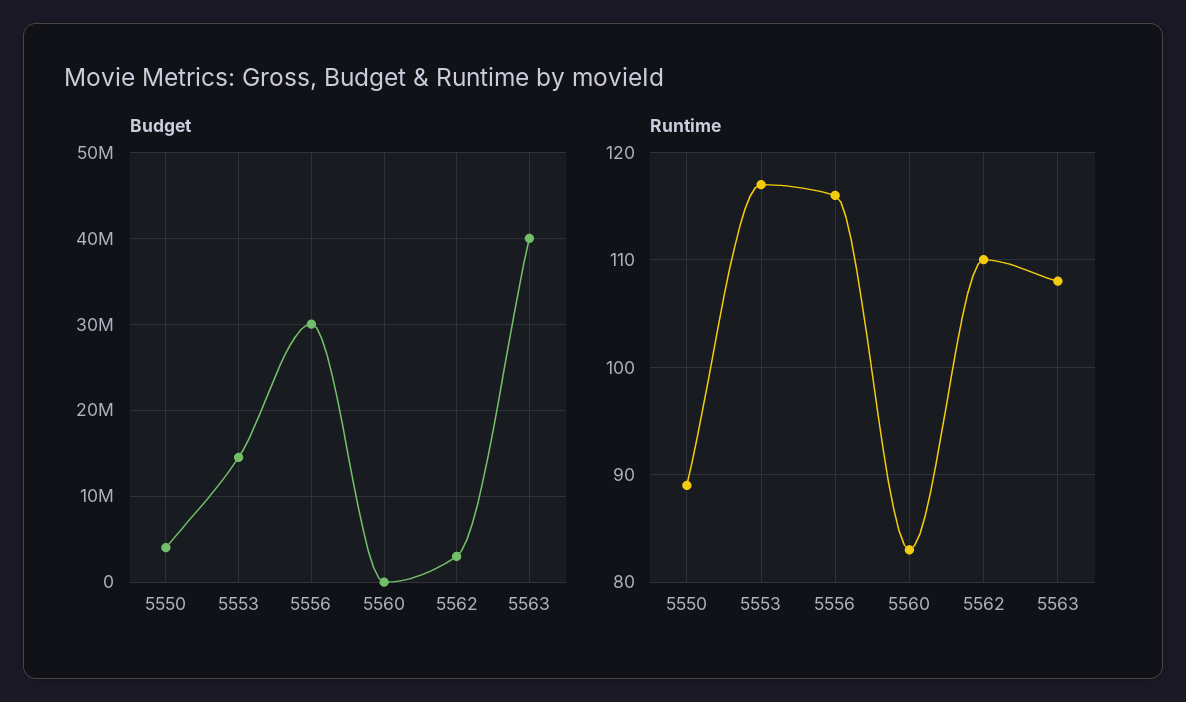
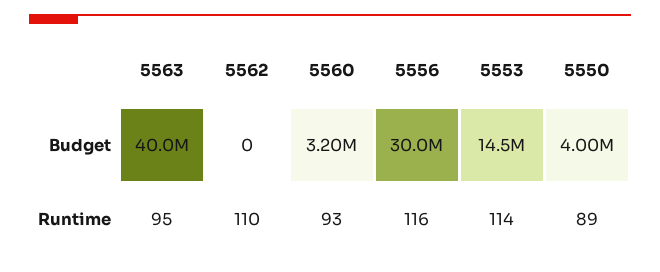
  {
    "Budget": {
      "5550": 4000000,
      "5553": 14500000,
      "5556": 30000000,
-     "5560": 0,
+     "5560": 3200000,
-     "5562": 3000000,
+     "5562": 0,
      "5563": 40000000
    },
    "Runtime": {
      "5550": 89,
-     "5553": 117,
+     "5553": 114,
      "5556": 116,
-     "5560": 83,
+     "5560": 93,
      "5562": 110,
-     "5563": 108
+     "5563": 95
    }
  }

